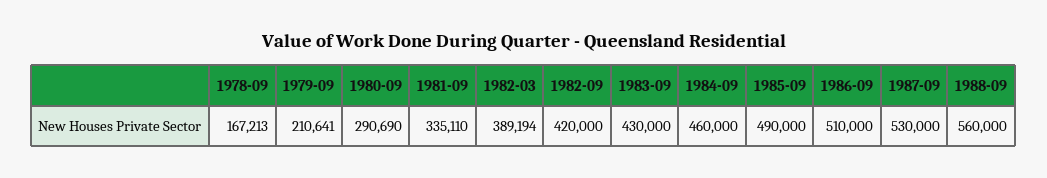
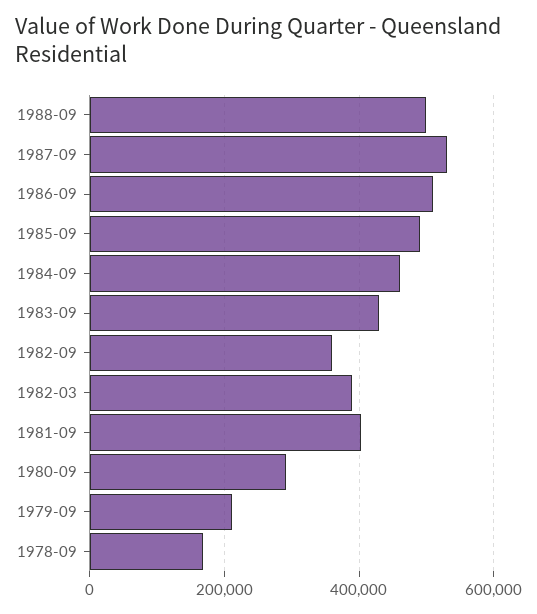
  {
    "1978-09": 167213,
    "1979-09": 210641,
    "1980-09": 290690,
-   "1981-09": 335110,
+   "1981-09": 400000,
    "1982-03": 389194,
-   "1982-09": 420000,
+   "1982-09": 360000,
    "1983-09": 430000,
    "1984-09": 460000,
    "1985-09": 490000,
    "1986-09": 510000,
    "1987-09": 530000,
-   "1988-09": 560000
+   "1988-09": 500000
  }

